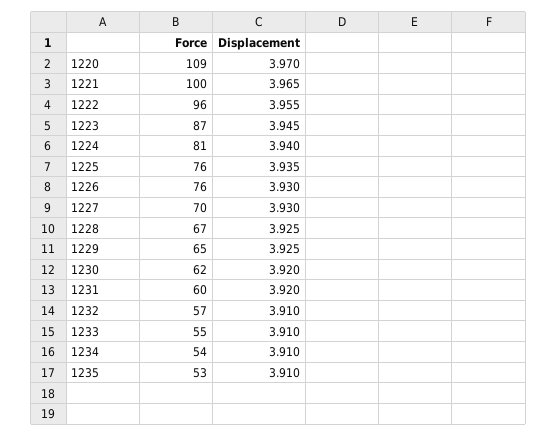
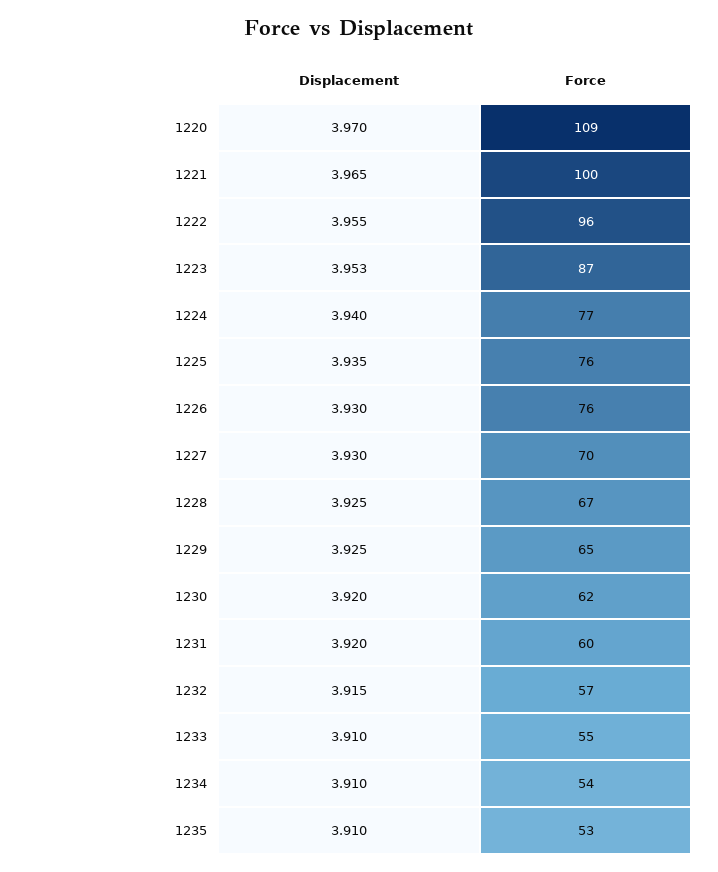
  {
    "Force": {
      "1220": 109,
      "1221": 100,
      "1222": 96,
      "1223": 87,
-     "1224": 81,
+     "1224": 77,
      "1225": 76,
      "1226": 76,
      "1227": 70,
      "1228": 67,
      "1229": 65,
      "1230": 62,
      "1231": 60,
      "1232": 57,
      "1233": 55,
      "1234": 54,
      "1235": 53
    },
    "Displacement": {
      "1220": 3.97,
      "1221": 3.965,
      "1222": 3.955,
-     "1223": 3.945,
+     "1223": 3.953,
      "1224": 3.94,
      "1225": 3.935,
      "1226": 3.93,
      "1227": 3.93,
      "1228": 3.925,
      "1229": 3.925,
      "1230": 3.92,
      "1231": 3.92,
-     "1232": 3.91,
+     "1232": 3.915,
      "1233": 3.91,
      "1234": 3.91,
      "1235": 3.91
    }
  }

